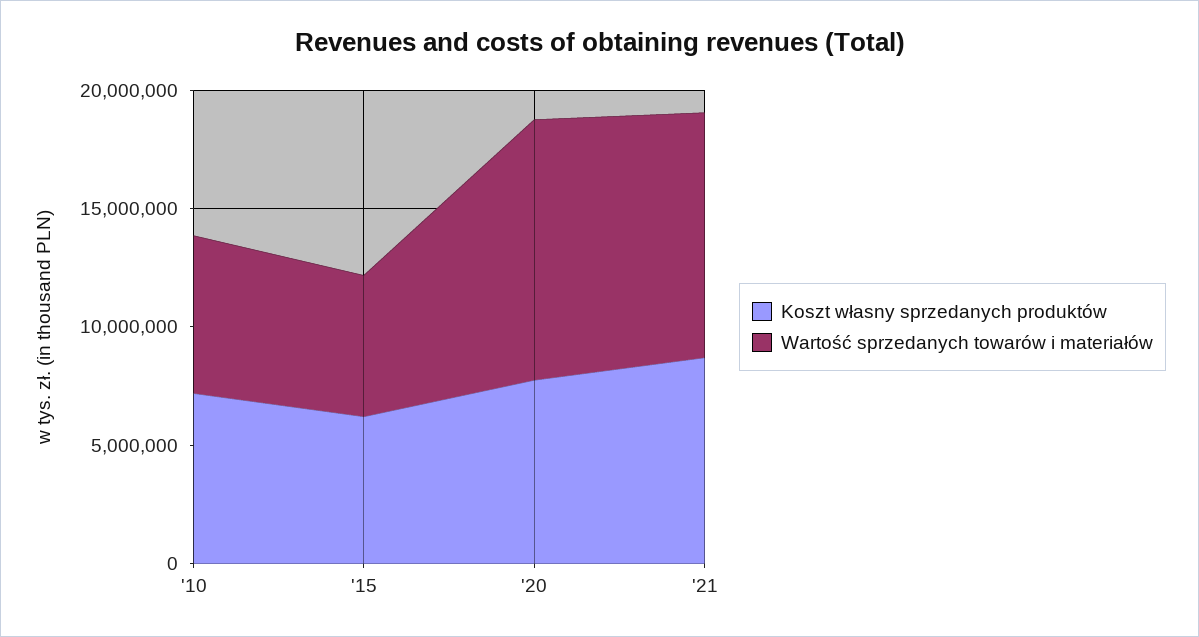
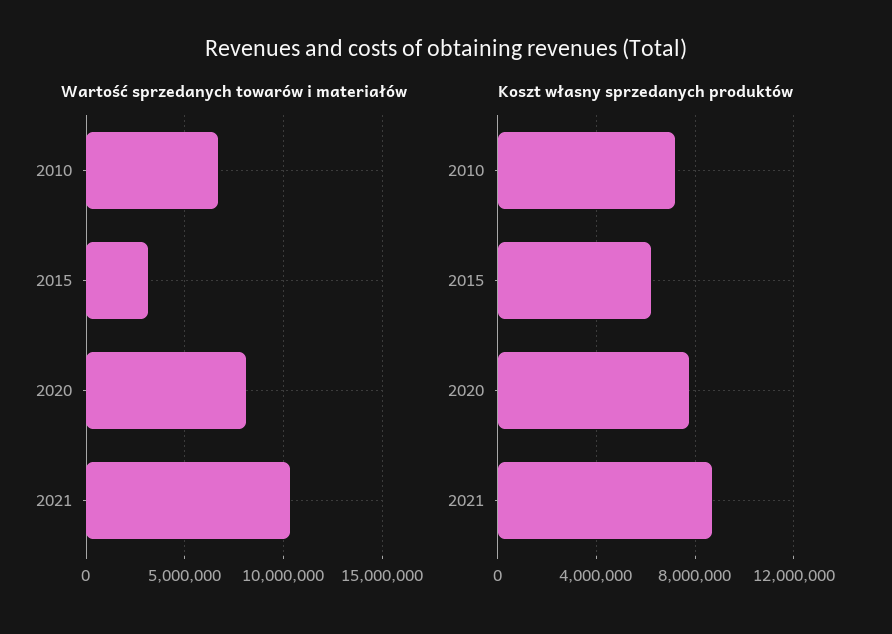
  {
    "Koszt własny sprzedanych produktów": {
      "'10": 7000000,
      "'15": 6000000,
      "'20": 8000000,
      "'21": 8500000
    },
    "Wartość sprzedanych towarów i materiałów": {
      "'10": 6500000,
-     "'15": 6000000,
+     "'15": 3000000,
-     "'20": 11000000,
+     "'20": 8000000,
      "'21": 10500000
    }
  }

